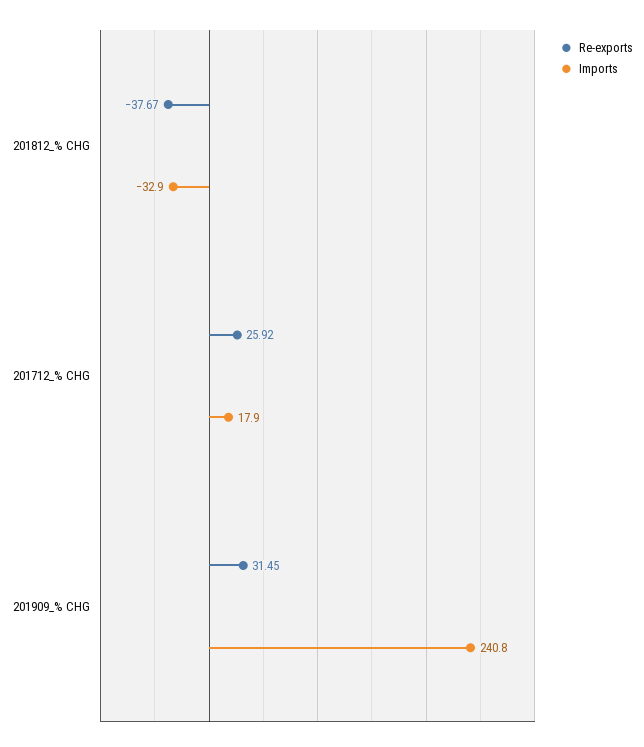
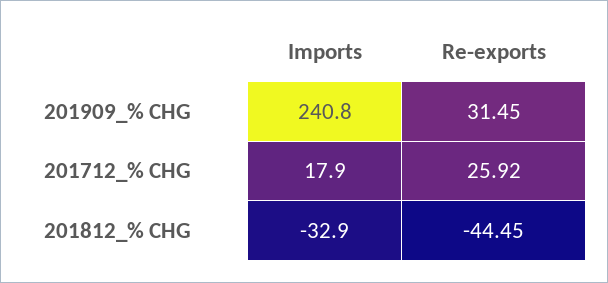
  {
    "Re-exports": {
-     "201812_% CHG": -37.67,
+     "201812_% CHG": -44.45,
      "201712_% CHG": 25.92,
      "201909_% CHG": 31.45
    },
    "Imports": {
      "201812_% CHG": -32.9,
      "201712_% CHG": 17.9,
      "201909_% CHG": 240.8
    }
  }

